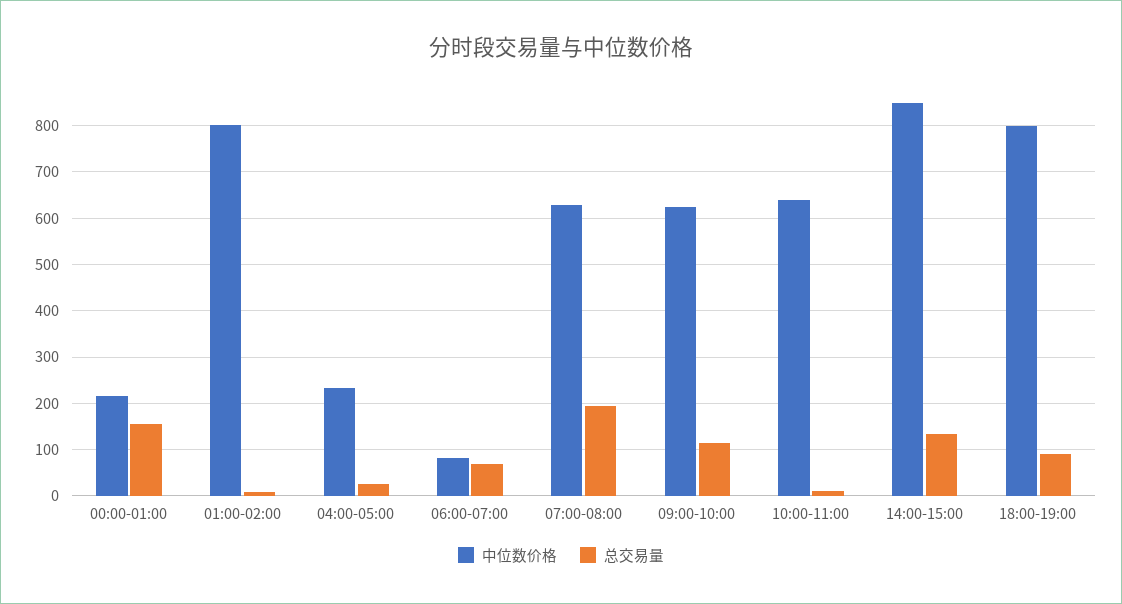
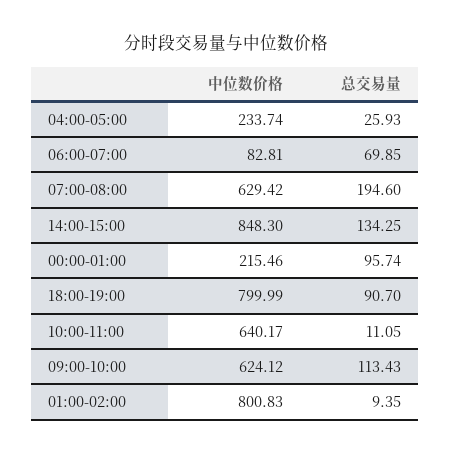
  {
    "中位数价格": {
      "00:00-01:00": 215.46,
      "01:00-02:00": 800.83,
      "04:00-05:00": 233.74,
      "06:00-07:00": 82.81,
      "07:00-08:00": 629.42,
      "09:00-10:00": 624.12,
      "10:00-11:00": 640.17,
      "14:00-15:00": 848.3,
      "18:00-19:00": 799.99
    },
    "总交易量": {
-     "00:00-01:00": 160,
+     "00:00-01:00": 95.74,
      "01:00-02:00": 9.35,
      "04:00-05:00": 25.93,
      "06:00-07:00": 69.85,
      "07:00-08:00": 194.6,
      "09:00-10:00": 113.43,
      "10:00-11:00": 11.05,
      "14:00-15:00": 134.25,
      "18:00-19:00": 90.7
    }
  }

